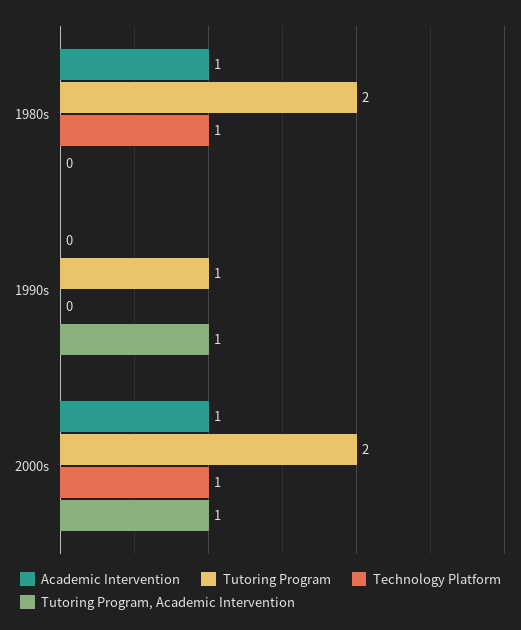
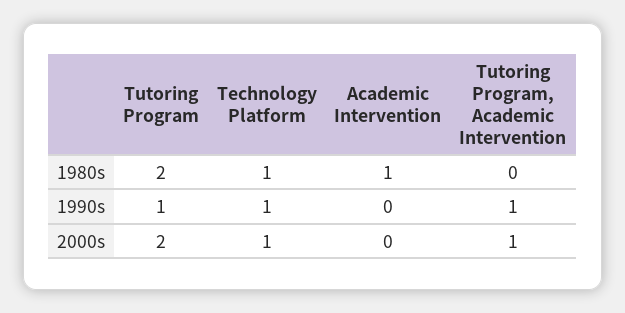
  {
    "Academic Intervention": {
      "1980s": 1,
      "1990s": 0,
-     "2000s": 1
+     "2000s": 0
    },
    "Tutoring Program": {
      "1980s": 2,
      "1990s": 1,
      "2000s": 2
    },
    "Technology Platform": {
      "1980s": 1,
-     "1990s": 0,
+     "1990s": 1,
      "2000s": 1
    },
    "Tutoring Program, Academic Intervention": {
      "1980s": 0,
      "1990s": 1,
      "2000s": 1
    }
  }

